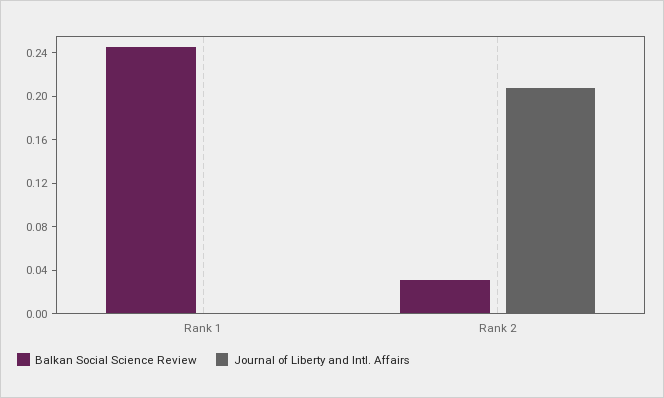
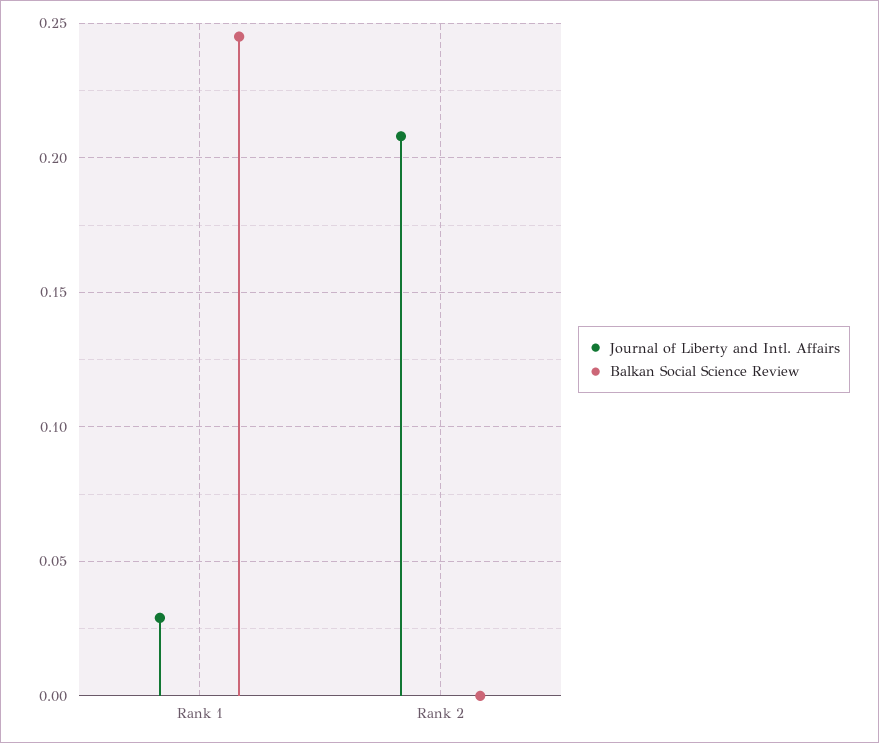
  {
    "Balkan Social Science Review": {
      "Rank 1": 0.245,
-     "Rank 2": 0.03
+     "Rank 2": 0
    },
    "Journal of Liberty and Intl. Affairs": {
-     "Rank 1": 0,
+     "Rank 1": 0.03,
      "Rank 2": 0.21
    }
  }

